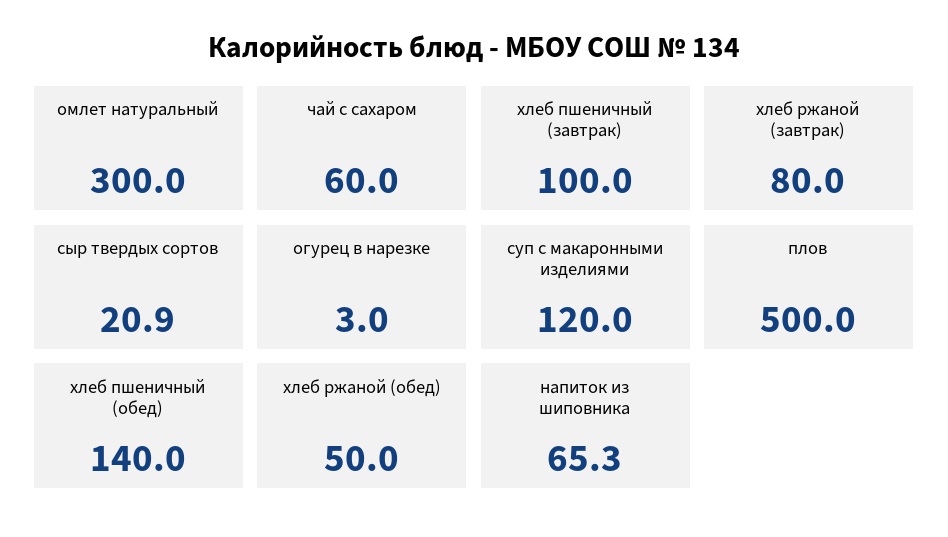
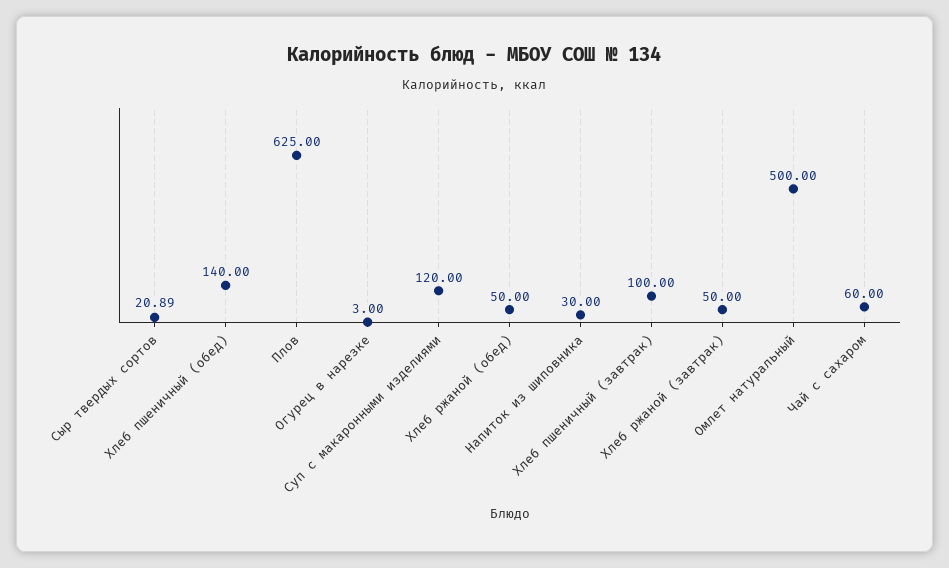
  {
-   "омлет натуральный": 300,
+   "омлет натуральный": 500,
    "чай с сахаром": 60,
    "хлеб пшеничный (завтрак)": 100,
-   "хлеб ржаной (завтрак)": 80,
+   "хлеб ржаной (завтрак)": 50,
    "сыр твердых сортов": 20.89,
    "огурец в нарезке": 3,
    "суп с макаронными изделиями": 120,
-   "плов": 500,
+   "плов": 625,
    "хлеб пшеничный (обед)": 140,
    "хлеб ржаной (обед)": 50,
-   "напиток из шиповника": 65.3
+   "напиток из шиповника": 30
  }

